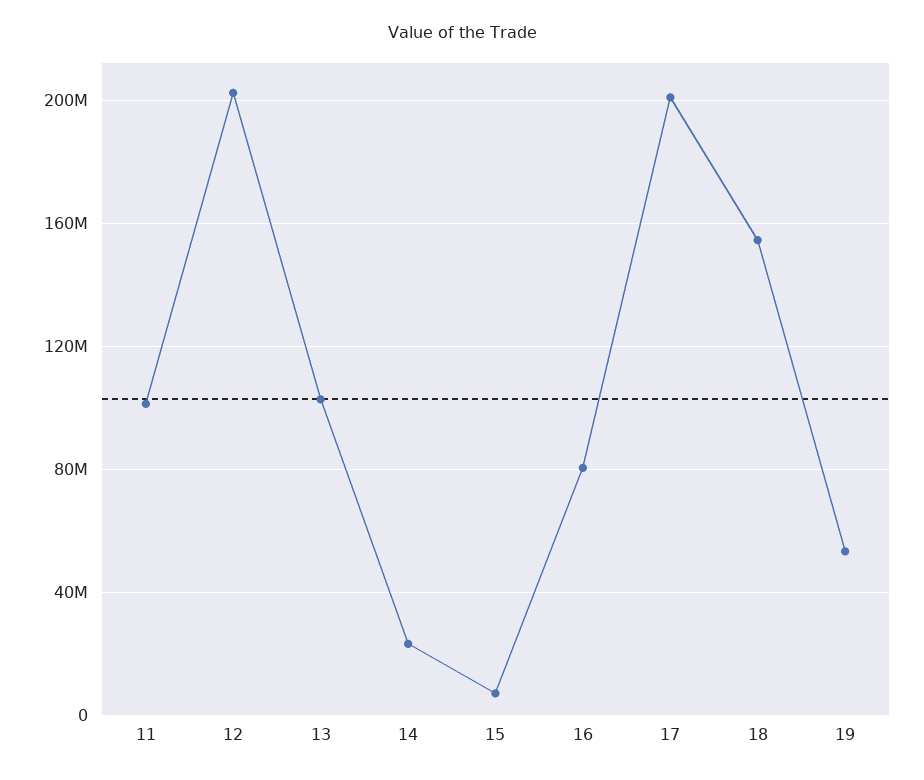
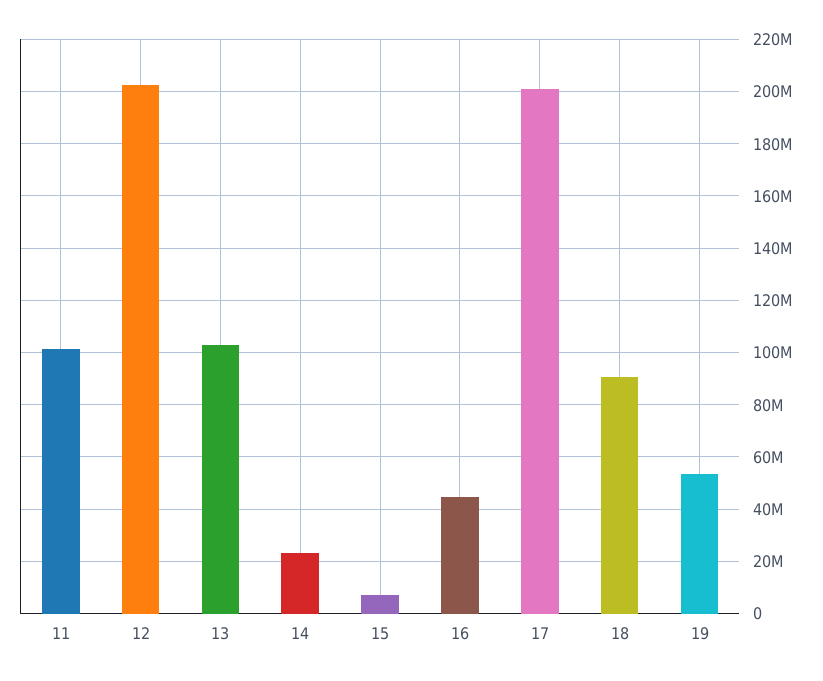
  {
    "11": 102500000,
    "12": 202500000,
    "13": 102500000,
    "14": 22500000,
    "15": 7500000,
-   "16": 80000000,
+   "16": 45000000,
    "17": 200000000,
-   "18": 155000000,
+   "18": 90000000,
    "19": 52500000
  }

